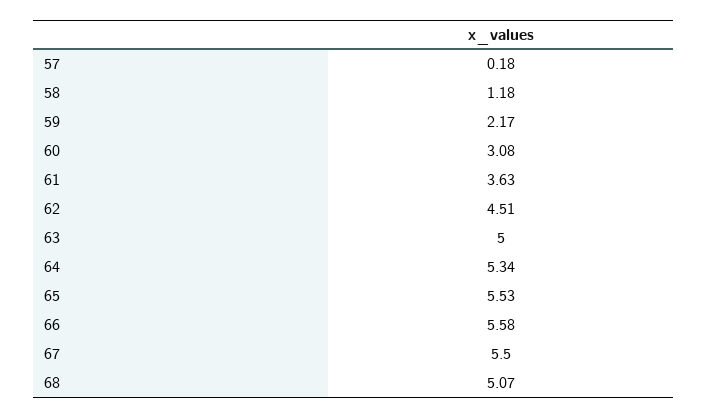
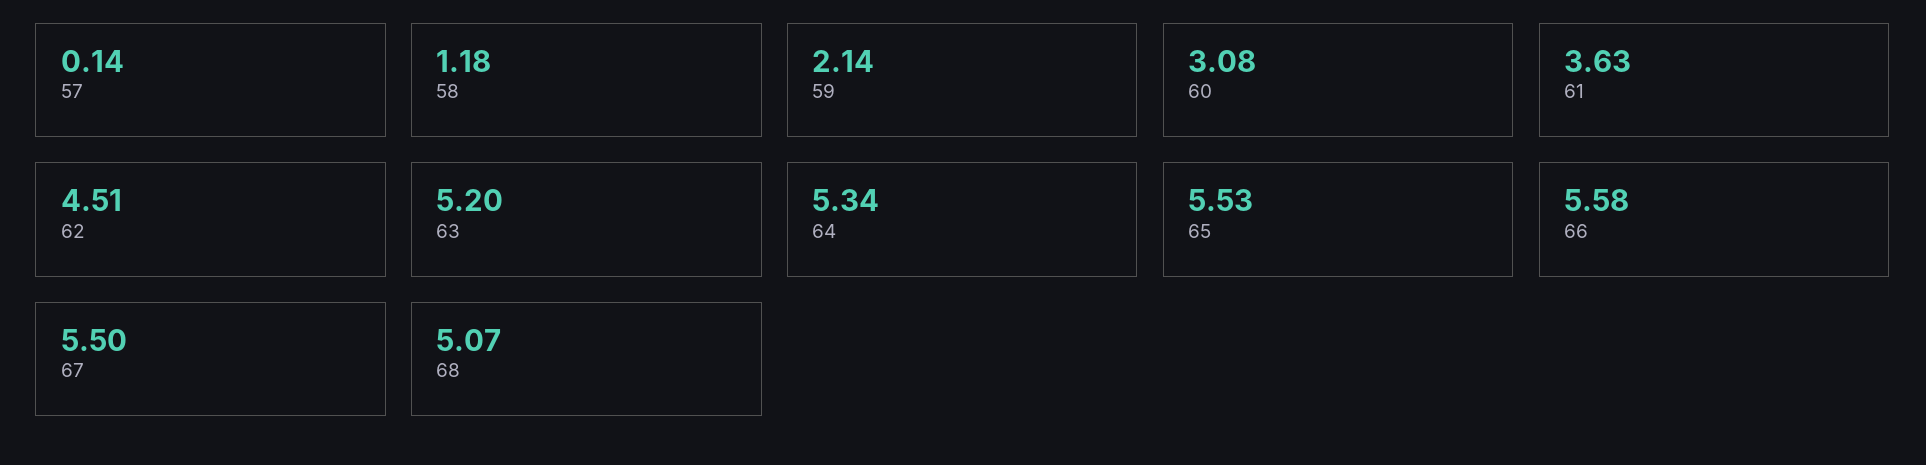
  {
-   "57": 0.18,
+   "57": 0.14,
    "58": 1.18,
-   "59": 2.17,
+   "59": 2.14,
    "60": 3.08,
    "61": 3.63,
    "62": 4.51,
-   "63": 5,
+   "63": 5.2,
    "64": 5.34,
    "65": 5.53,
    "66": 5.58,
    "67": 5.5,
    "68": 5.07
  }

